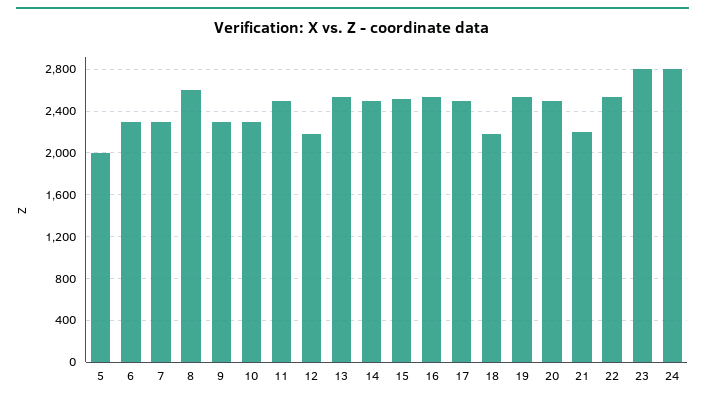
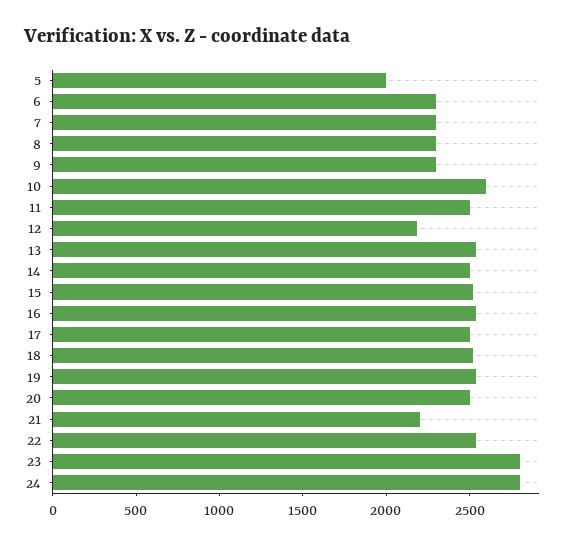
  {
    "5": 2000,
    "6": 2300,
    "7": 2300,
-   "8": 2600,
+   "8": 2300,
    "9": 2300,
-   "10": 2300,
+   "10": 2600,
    "11": 2500,
    "12": 2200,
    "13": 2500,
    "14": 2500,
    "15": 2500,
    "16": 2500,
    "17": 2500,
-   "18": 2200,
+   "18": 2500,
    "19": 2500,
    "20": 2500,
    "21": 2200,
    "22": 2500,
    "23": 2800,
    "24": 2800
  }

